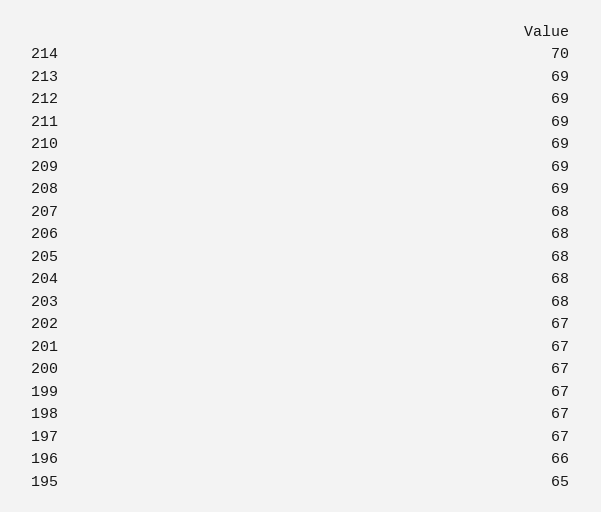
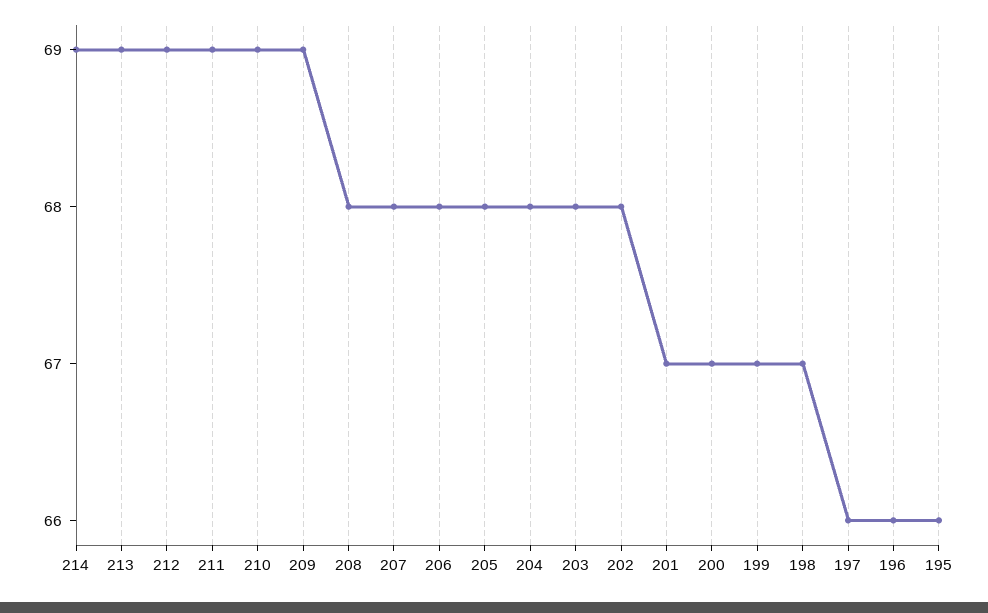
  {
-   "214": 70,
+   "214": 69,
    "213": 69,
    "212": 69,
    "211": 69,
    "210": 69,
    "209": 69,
-   "208": 69,
+   "208": 68,
    "207": 68,
    "206": 68,
    "205": 68,
    "204": 68,
    "203": 68,
-   "202": 67,
+   "202": 68,
    "201": 67,
    "200": 67,
    "199": 67,
    "198": 67,
-   "197": 67,
+   "197": 66,
    "196": 66,
-   "195": 65
+   "195": 66
  }

